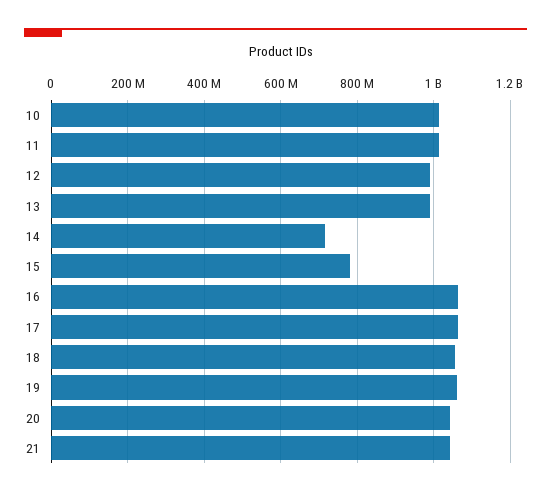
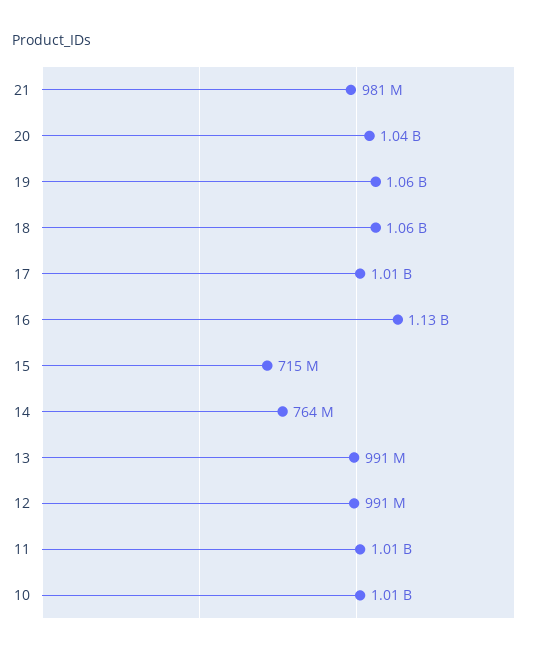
  {
    "10": 1010000000,
    "11": 1010000000,
    "12": 991000000,
    "13": 991000000,
-   "14": 720000000,
+   "14": 764000000,
-   "15": 780000000,
+   "15": 715000000,
-   "16": 1060000000,
+   "16": 1130000000,
-   "17": 1060000000,
+   "17": 1010000000,
    "18": 1060000000,
    "19": 1060000000,
    "20": 1040000000,
-   "21": 1040000000
+   "21": 981000000
  }

